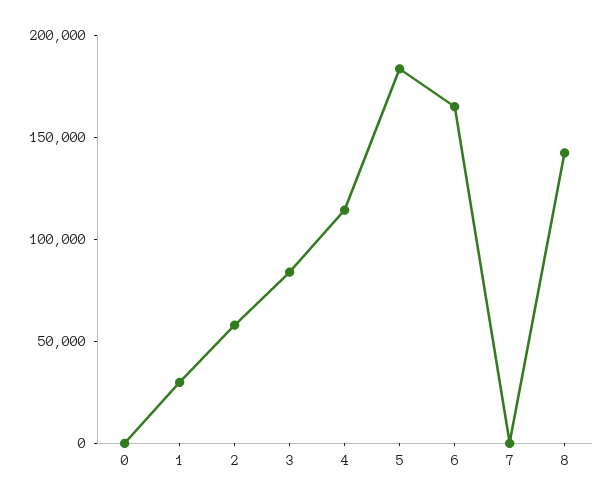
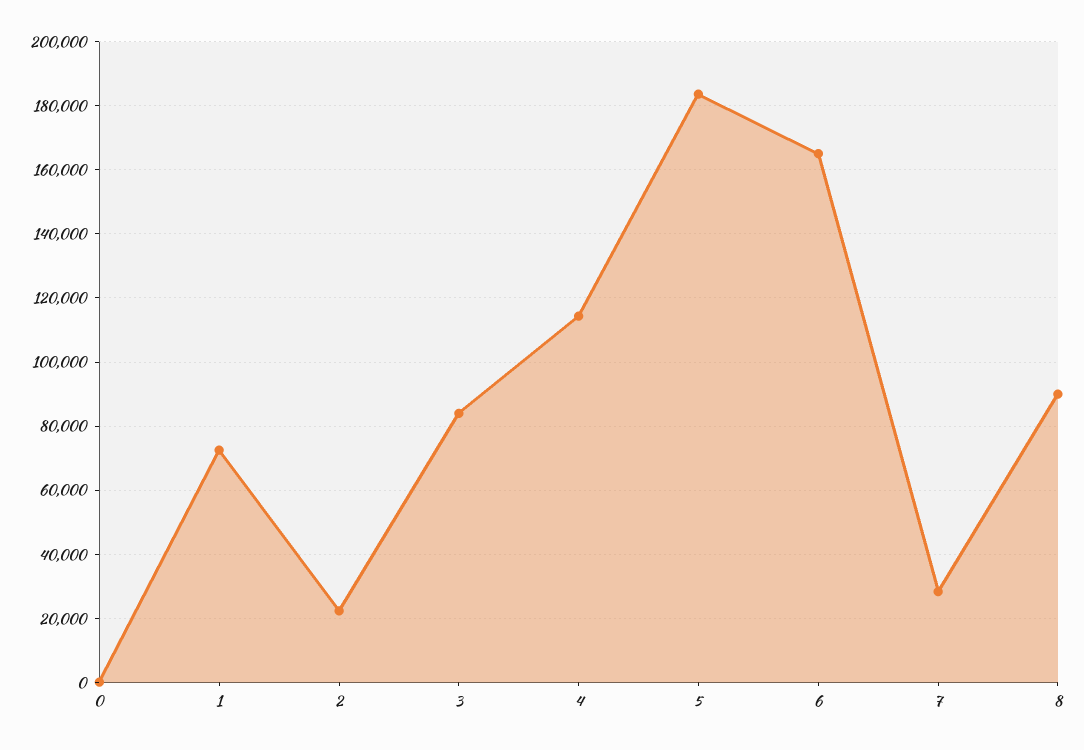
  {
    "0": 0,
-   "1": 30000,
+   "1": 72000,
-   "2": 60000,
+   "2": 22000,
    "3": 84000,
    "4": 114000,
    "5": 184000,
    "6": 166000,
-   "7": 0,
+   "7": 28000,
-   "8": 140000
+   "8": 90000
  }

